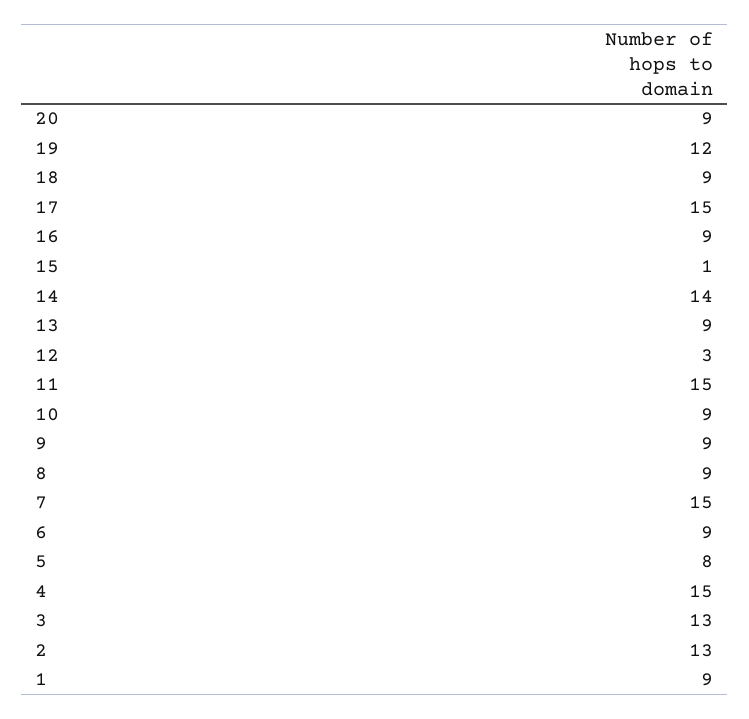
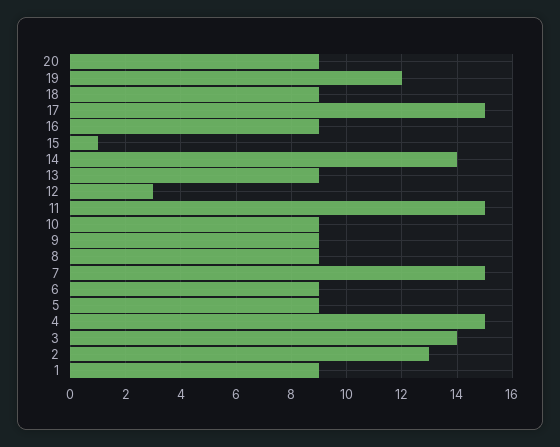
  {
    "20": 9,
    "19": 12,
    "18": 9,
    "17": 15,
    "16": 9,
    "15": 1,
    "14": 14,
    "13": 9,
    "12": 3,
    "11": 15,
    "10": 9,
    "9": 9,
    "8": 9,
    "7": 15,
    "6": 9,
-   "5": 8,
+   "5": 9,
    "4": 15,
-   "3": 13,
+   "3": 14,
    "2": 13,
    "1": 9
  }

